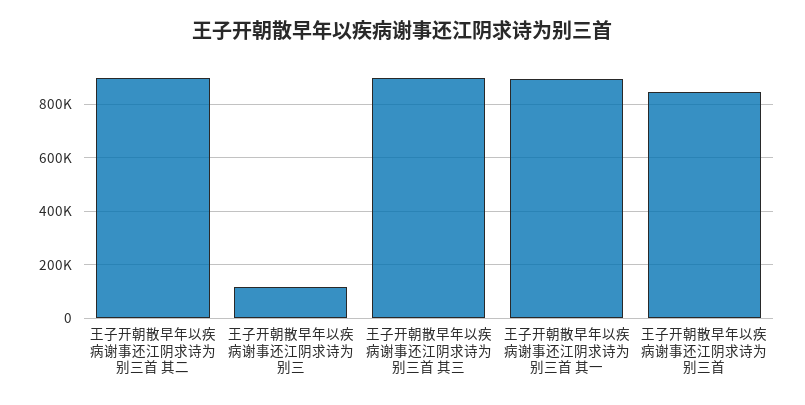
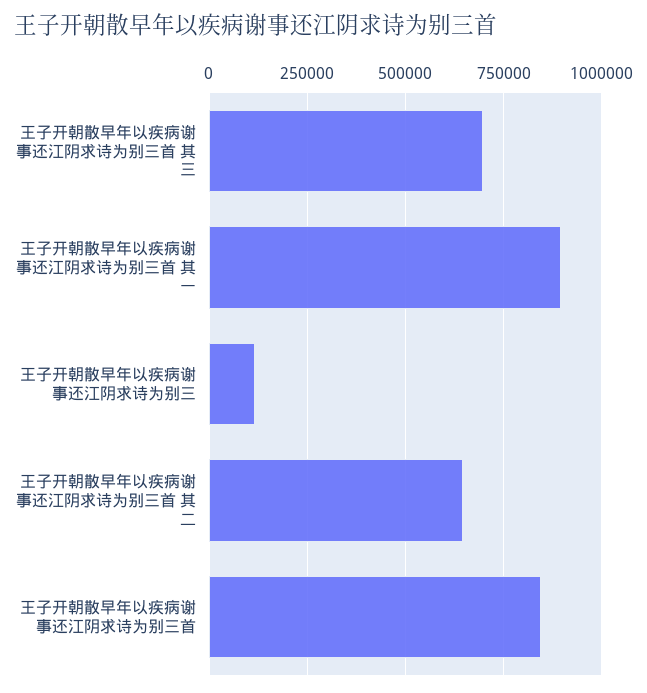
  {
-   "王子开朝散早年以疾病谢事还江阴求诗为别三首 其二": 900000,
+   "王子开朝散早年以疾病谢事还江阴求诗为别三首 其二": 650000,
    "王子开朝散早年以疾病谢事还江阴求诗为别三": 125000,
-   "王子开朝散早年以疾病谢事还江阴求诗为别三首 其三": 900000,
+   "王子开朝散早年以疾病谢事还江阴求诗为别三首 其三": 700000,
    "王子开朝散早年以疾病谢事还江阴求诗为别三首 其一": 900000,
    "王子开朝散早年以疾病谢事还江阴求诗为别三首": 850000
  }

